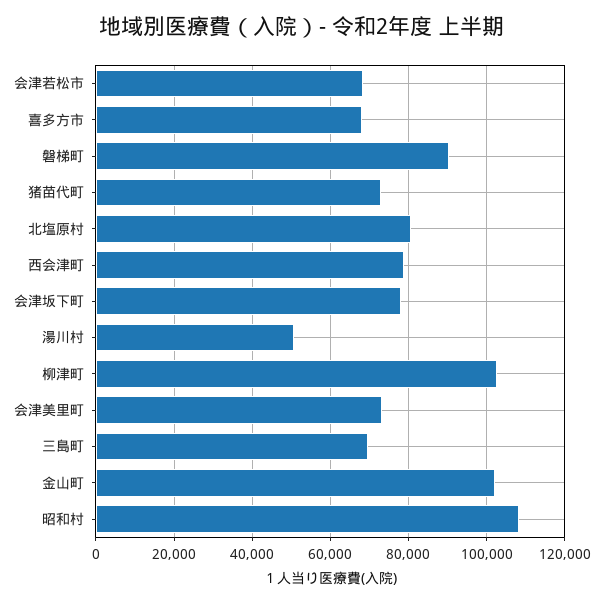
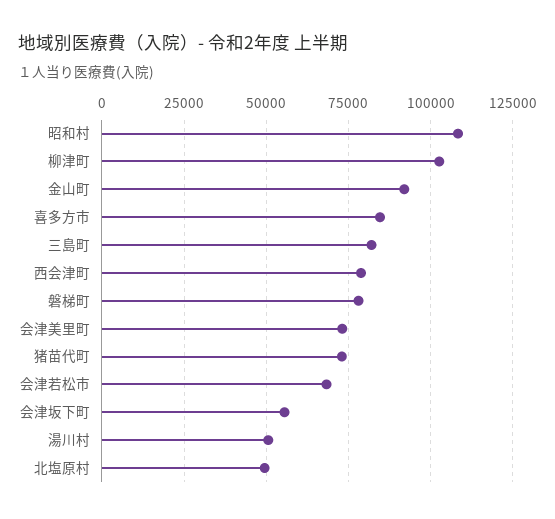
  {
    "会津若松市": 68000,
-   "喜多方市": 68000,
+   "喜多方市": 85000,
-   "磐梯町": 90000,
+   "磐梯町": 77500,
    "猪苗代町": 74000,
-   "北塩原村": 80000,
+   "北塩原村": 50000,
    "西会津町": 78000,
-   "会津坂下町": 78000,
+   "会津坂下町": 55000,
    "湯川村": 50000,
    "柳津町": 102000,
    "会津美里町": 74000,
-   "三島町": 70000,
+   "三島町": 82500,
-   "金山町": 102000,
+   "金山町": 92500,
    "昭和村": 108000
  }

